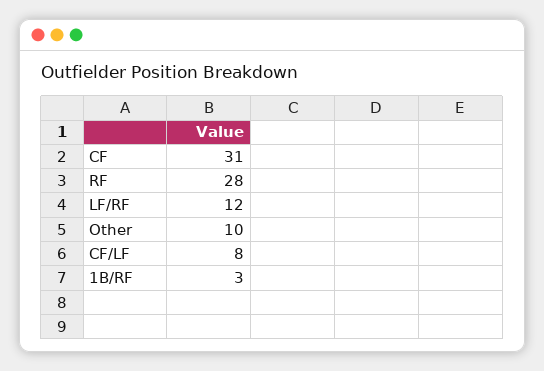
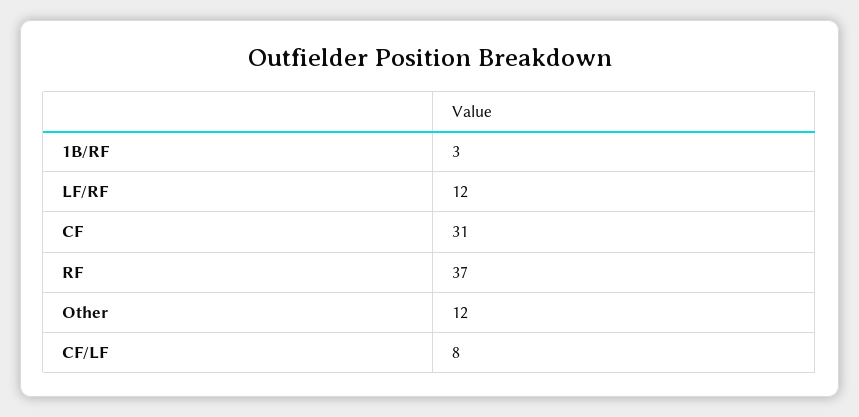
  {
    "CF": 31,
-   "RF": 28,
+   "RF": 37,
    "LF/RF": 12,
-   "Other": 10,
+   "Other": 12,
    "CF/LF": 8,
    "1B/RF": 3
  }

